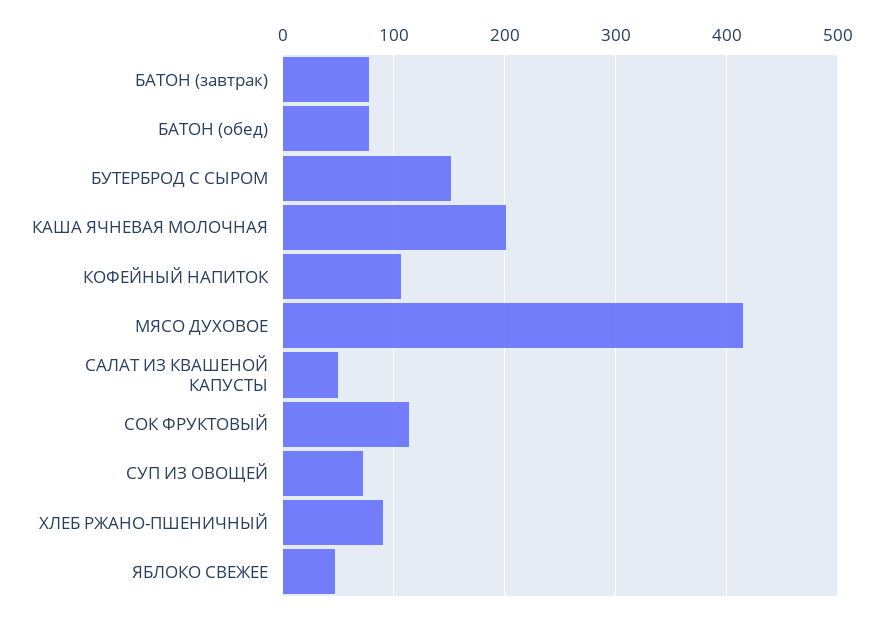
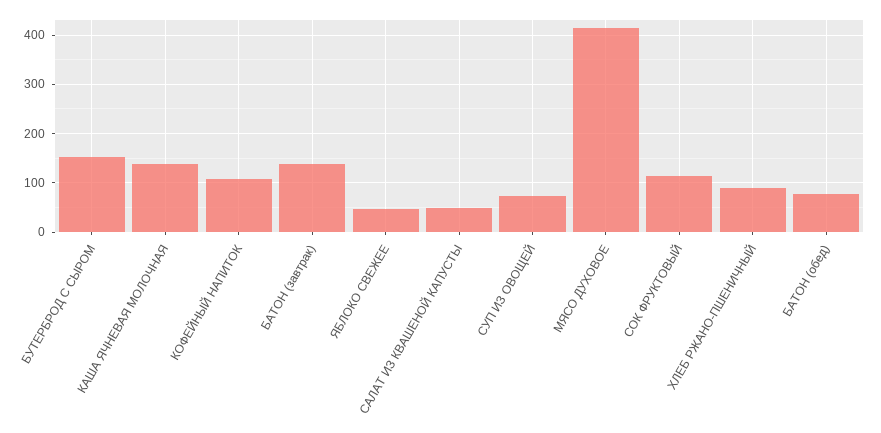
  {
-   "БАТОН (завтрак)": 80,
+   "БАТОН (завтрак)": 140,
    "БАТОН (обед)": 80,
    "БУТЕРБРОД С СЫРОМ": 150,
-   "КАША ЯЧНЕВАЯ МОЛОЧНАЯ": 200,
+   "КАША ЯЧНЕВАЯ МОЛОЧНАЯ": 140,
    "КОФЕЙНЫЙ НАПИТОК": 110,
    "МЯСО ДУХОВОЕ": 410,
    "САЛАТ ИЗ КВАШЕНОЙ КАПУСТЫ": 50,
    "СОК ФРУКТОВЫЙ": 110,
    "СУП ИЗ ОВОЩЕЙ": 70,
    "ХЛЕБ РЖАНО-ПШЕНИЧНЫЙ": 90,
    "ЯБЛОКО СВЕЖЕЕ": 50
  }

